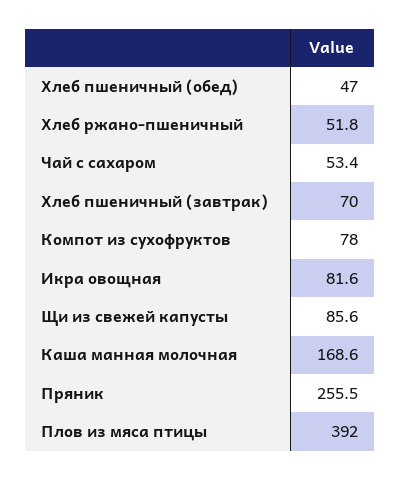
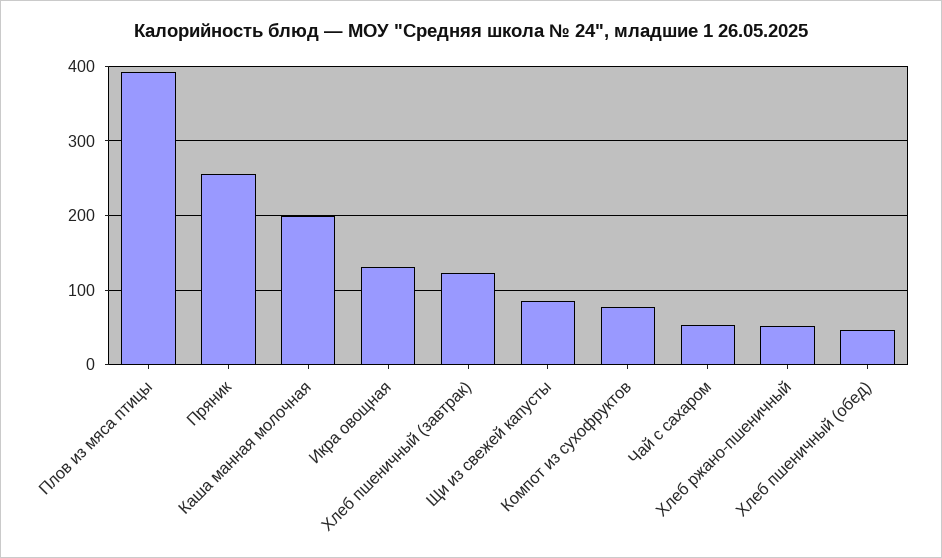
  {
    "Хлеб пшеничный (обед)": 47,
    "Хлеб ржано-пшеничный": 51.8,
    "Чай с сахаром": 53.4,
-   "Хлеб пшеничный (завтрак)": 70,
+   "Хлеб пшеничный (завтрак)": 120,
    "Компот из сухофруктов": 78,
-   "Икра овощная": 81.6,
+   "Икра овощная": 130,
    "Щи из свежей капусты": 85.6,
-   "Каша манная молочная": 168.6,
+   "Каша манная молочная": 200,
    "Пряник": 255.5,
    "Плов из мяса птицы": 392
  }

